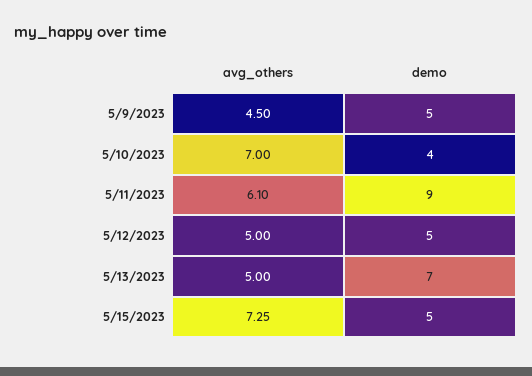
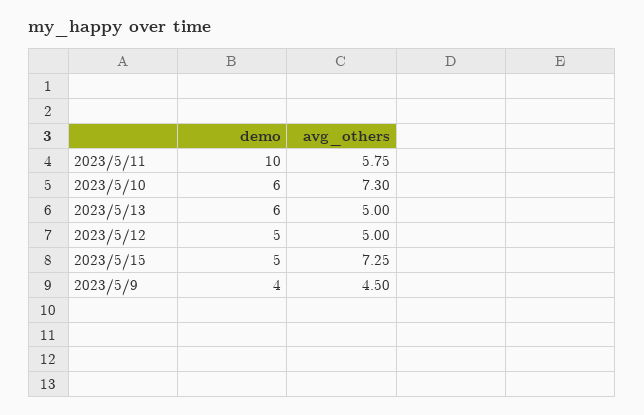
  {
    "avg_others": {
      "5/9/2023": 4.5,
-     "5/10/2023": 7,
+     "5/10/2023": 7.3,
-     "5/11/2023": 6.1,
+     "5/11/2023": 5.75,
      "5/12/2023": 5,
      "5/13/2023": 5,
      "5/15/2023": 7.25
    },
    "demo": {
-     "5/9/2023": 5,
+     "5/9/2023": 4,
-     "5/10/2023": 4,
+     "5/10/2023": 6,
-     "5/11/2023": 9,
+     "5/11/2023": 10,
      "5/12/2023": 5,
-     "5/13/2023": 7,
+     "5/13/2023": 6,
      "5/15/2023": 5
    }
  }

